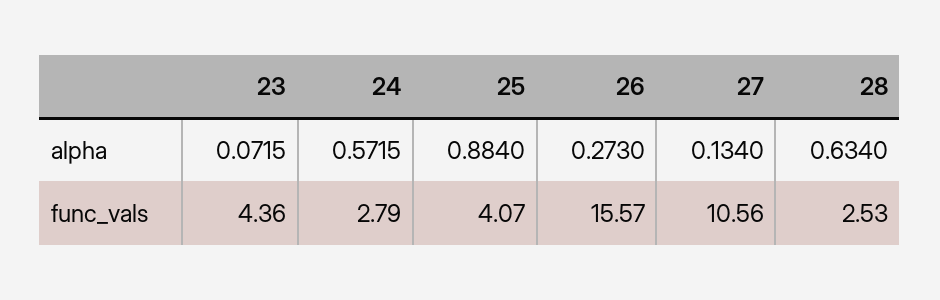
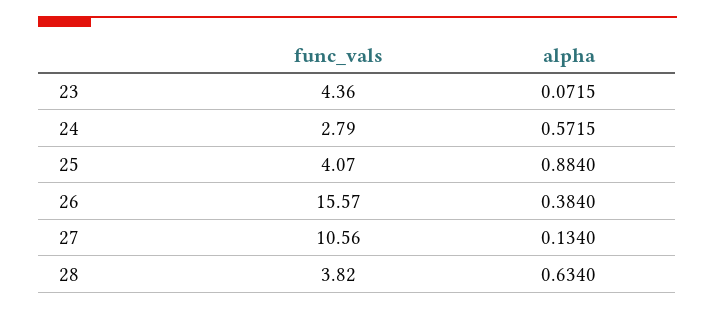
  {
    "23": {
      "alpha": 0.0715,
      "func_vals": 4.36
    },
    "24": {
      "alpha": 0.5715,
      "func_vals": 2.79
    },
    "25": {
      "alpha": 0.884,
      "func_vals": 4.07
    },
    "26": {
-     "alpha": 0.273,
+     "alpha": 0.384,
      "func_vals": 15.57
    },
    "27": {
      "alpha": 0.134,
      "func_vals": 10.56
    },
    "28": {
      "alpha": 0.634,
-     "func_vals": 2.53
+     "func_vals": 3.82
    }
  }

